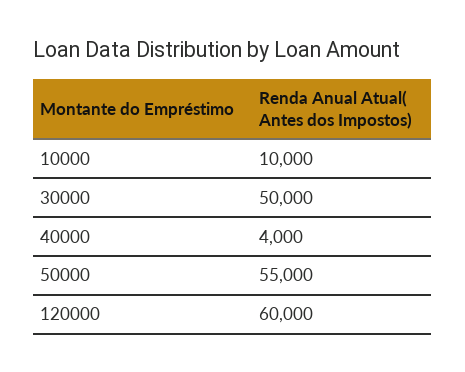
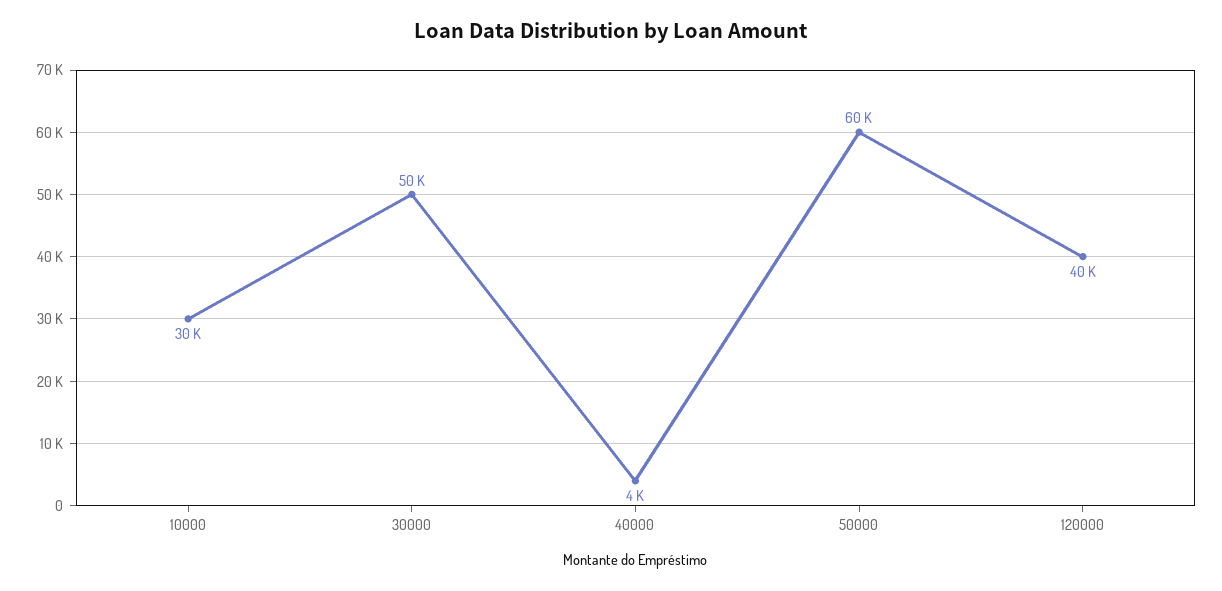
  {
-   "10000": 10000,
+   "10000": 30000,
    "30000": 50000,
    "40000": 4000,
-   "50000": 55000,
+   "50000": 60000,
-   "120000": 60000
+   "120000": 40000
  }

